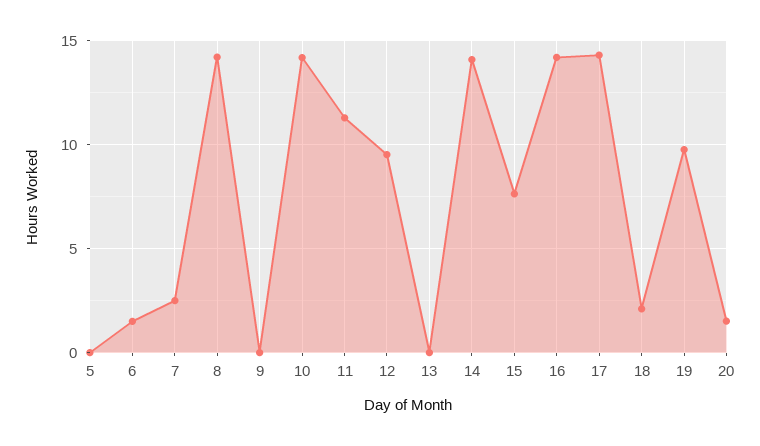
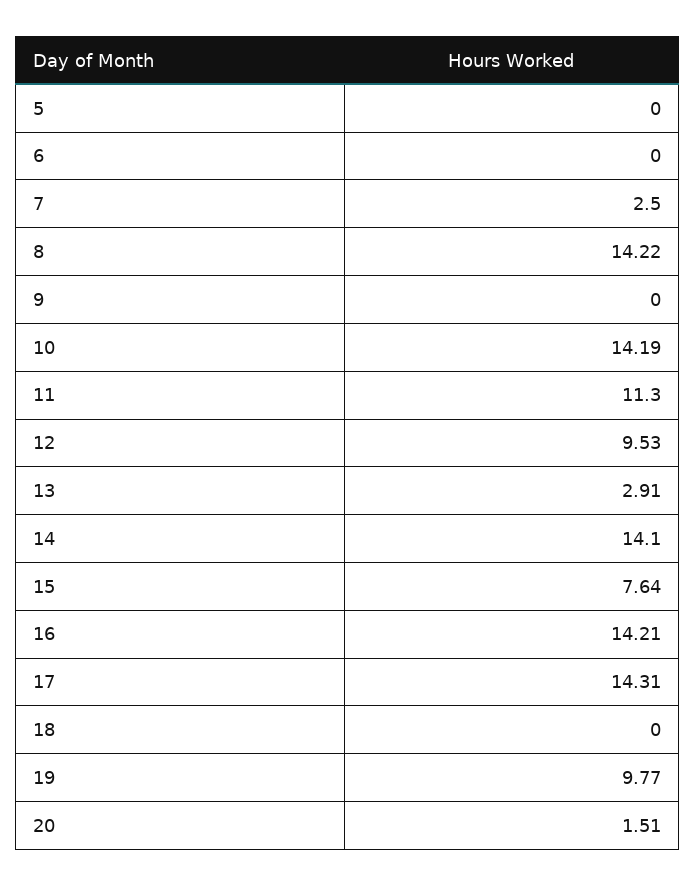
  {
    "5": 0,
-   "6": 1.5,
+   "6": 0,
    "7": 2.5,
    "8": 14.22,
    "9": 0,
    "10": 14.19,
    "11": 11.3,
    "12": 9.53,
-   "13": 0,
+   "13": 2.91,
    "14": 14.1,
    "15": 7.64,
    "16": 14.21,
    "17": 14.31,
-   "18": 2,
+   "18": 0,
    "19": 9.77,
    "20": 1.51
  }

